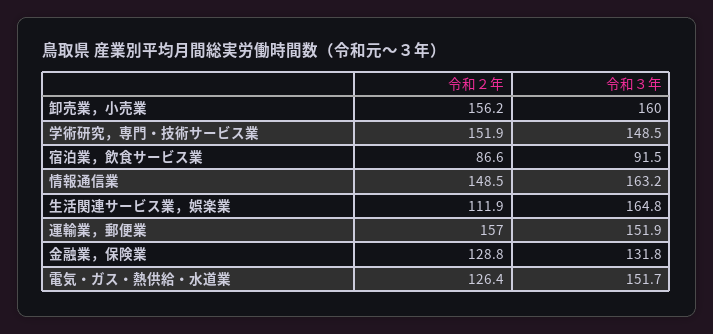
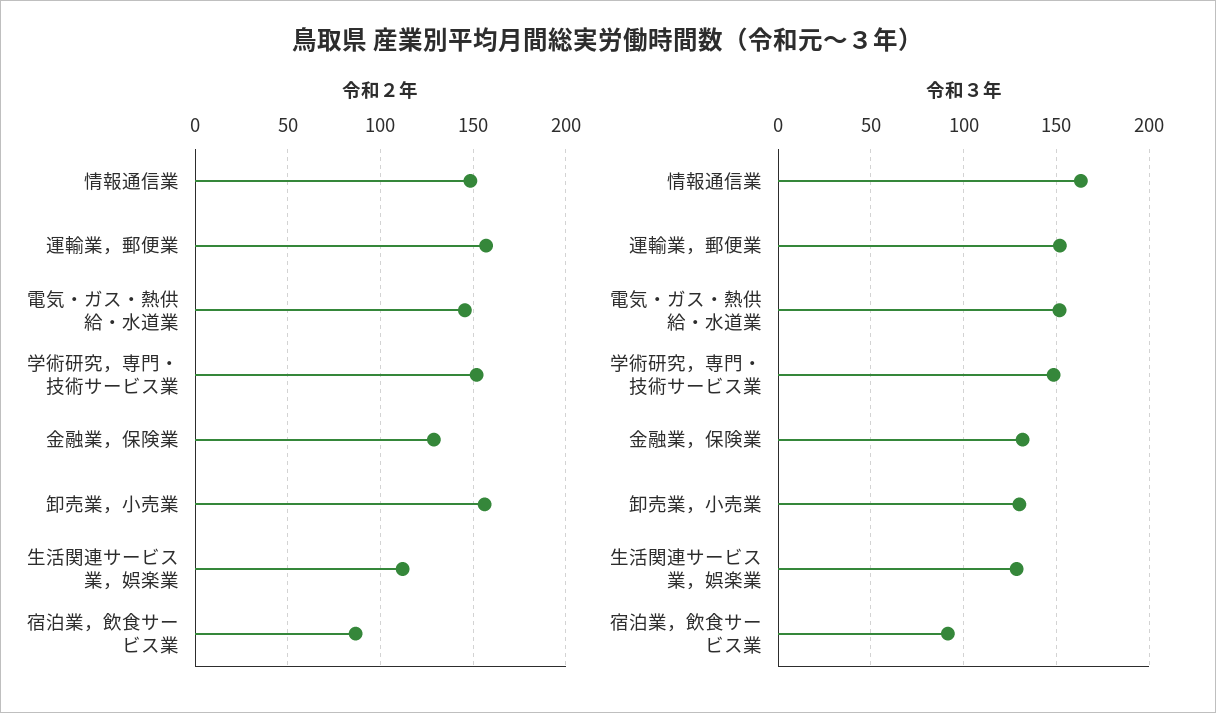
  {
    "令和２年": {
      "卸売業，小売業": 156.2,
      "学術研究，専門・技術サービス業": 151.9,
      "宿泊業，飲食サービス業": 86.6,
      "情報通信業": 148.5,
      "生活関連サービス業，娯楽業": 111.9,
      "運輸業，郵便業": 157,
      "金融業，保険業": 128.8,
-     "電気・ガス・熱供給・水道業": 126.4
+     "電気・ガス・熱供給・水道業": 145
    },
    "令和３年": {
-     "卸売業，小売業": 160,
+     "卸売業，小売業": 130,
      "学術研究，専門・技術サービス業": 148.5,
      "宿泊業，飲食サービス業": 91.5,
      "情報通信業": 163.2,
-     "生活関連サービス業，娯楽業": 164.8,
+     "生活関連サービス業，娯楽業": 130,
      "運輸業，郵便業": 151.9,
      "金融業，保険業": 131.8,
      "電気・ガス・熱供給・水道業": 151.7
    }
  }

